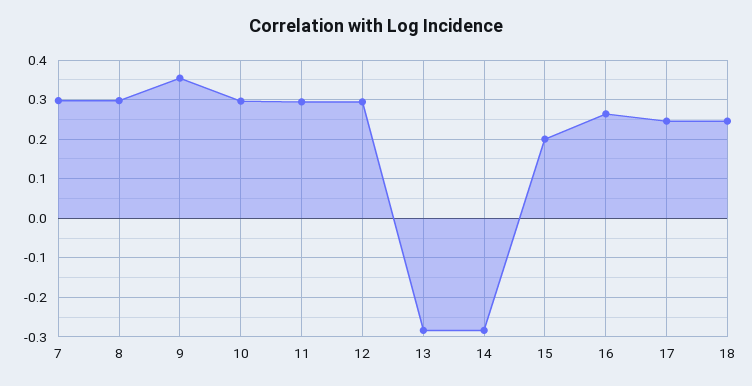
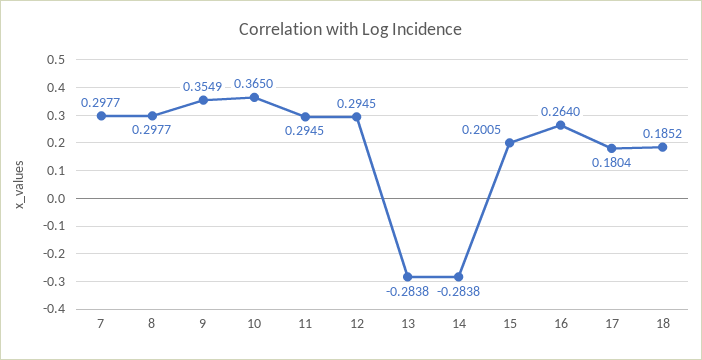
  {
    "7": 0.2977,
    "8": 0.2977,
    "9": 0.3549,
-   "10": 0.3,
+   "10": 0.365,
    "11": 0.2945,
    "12": 0.2945,
    "13": -0.2838,
    "14": -0.2838,
    "15": 0.2005,
    "16": 0.264,
-   "17": 0.24,
+   "17": 0.1804,
-   "18": 0.24
+   "18": 0.1852
  }

